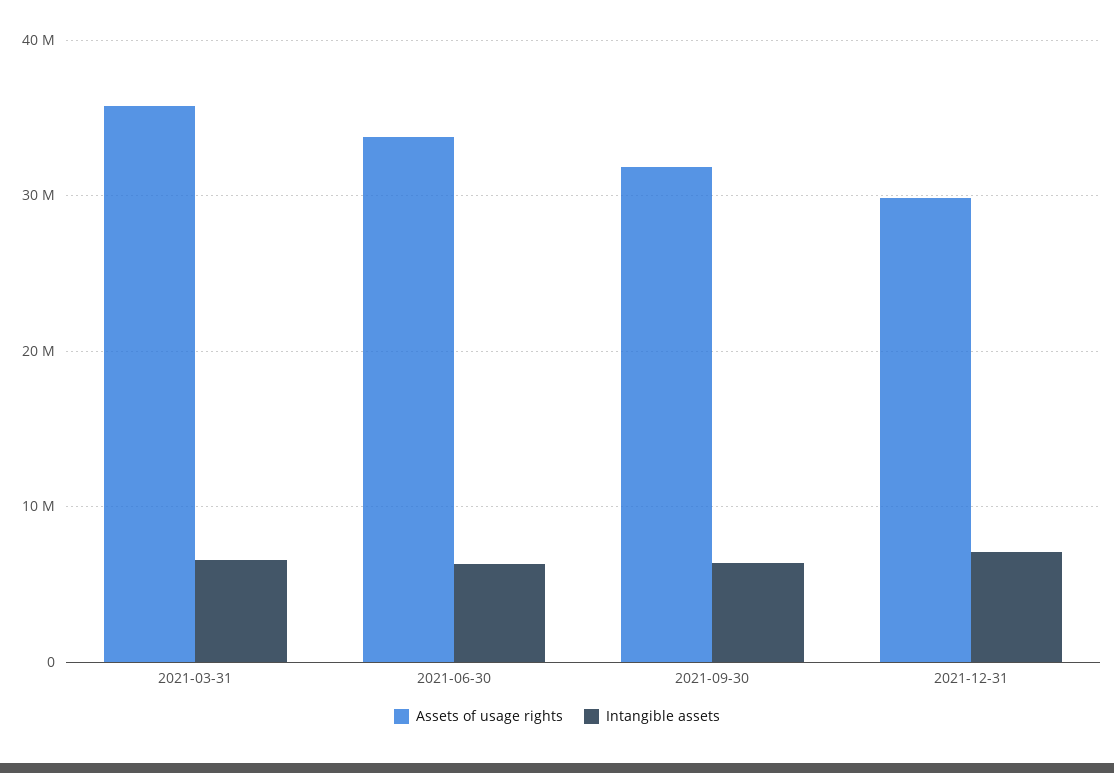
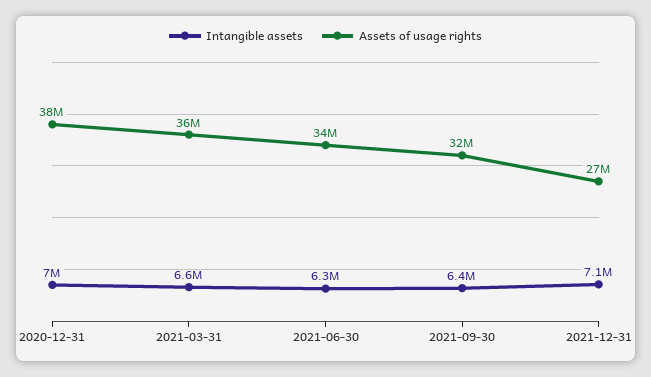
  {
    "Assets of usage rights": {
      "2021-03-31": 36000000,
      "2021-06-30": 34000000,
      "2021-09-30": 32000000,
-     "2021-12-31": 30000000
+     "2021-12-31": 27000000,
+     "2020-12-31": 38000000
    },
    "Intangible assets": {
      "2021-03-31": 6600000,
      "2021-06-30": 6300000,
      "2021-09-30": 6400000,
-     "2021-12-31": 7100000
+     "2021-12-31": 7100000,
+     "2020-12-31": 7000000
    }
  }

